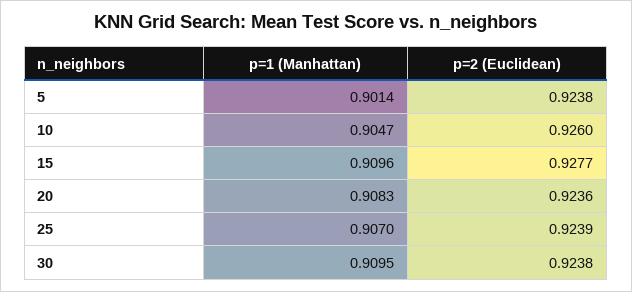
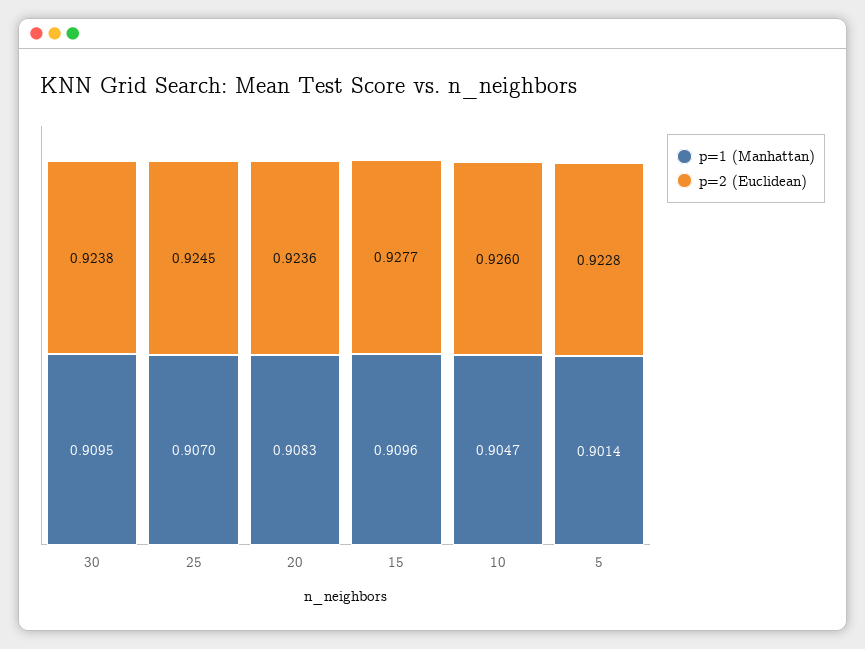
  {
    "p=1 (Manhattan)": {
      "5": 0.9014,
      "10": 0.9047,
      "15": 0.9096,
      "20": 0.9083,
      "25": 0.907,
      "30": 0.9095
    },
    "p=2 (Euclidean)": {
-     "5": 0.9238,
+     "5": 0.9228,
      "10": 0.926,
      "15": 0.9277,
      "20": 0.9236,
-     "25": 0.9239,
+     "25": 0.9245,
      "30": 0.9238
    }
  }

